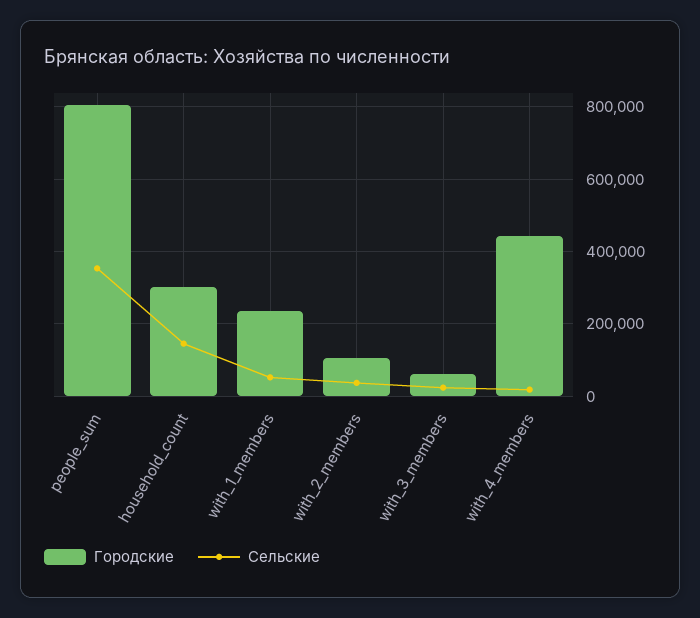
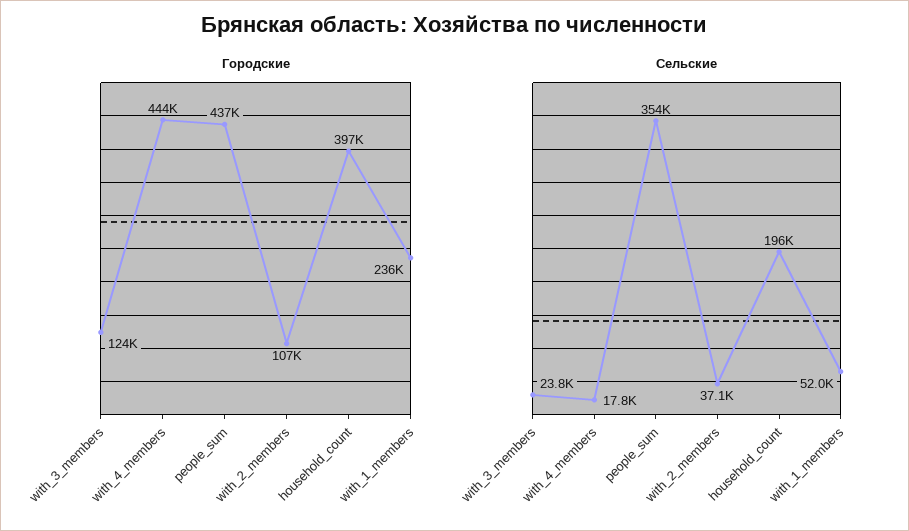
  {
    "Городские": {
-     "people_sum": 800000,
+     "people_sum": 437000,
-     "household_count": 300000,
+     "household_count": 397000,
      "with_1_members": 236000,
      "with_2_members": 107000,
-     "with_3_members": 60000,
+     "with_3_members": 124000,
      "with_4_members": 444000
    },
    "Сельские": {
      "people_sum": 354000,
-     "household_count": 140000,
+     "household_count": 196000,
      "with_1_members": 52000,
      "with_2_members": 37100,
      "with_3_members": 23800,
      "with_4_members": 17800
    }
  }

